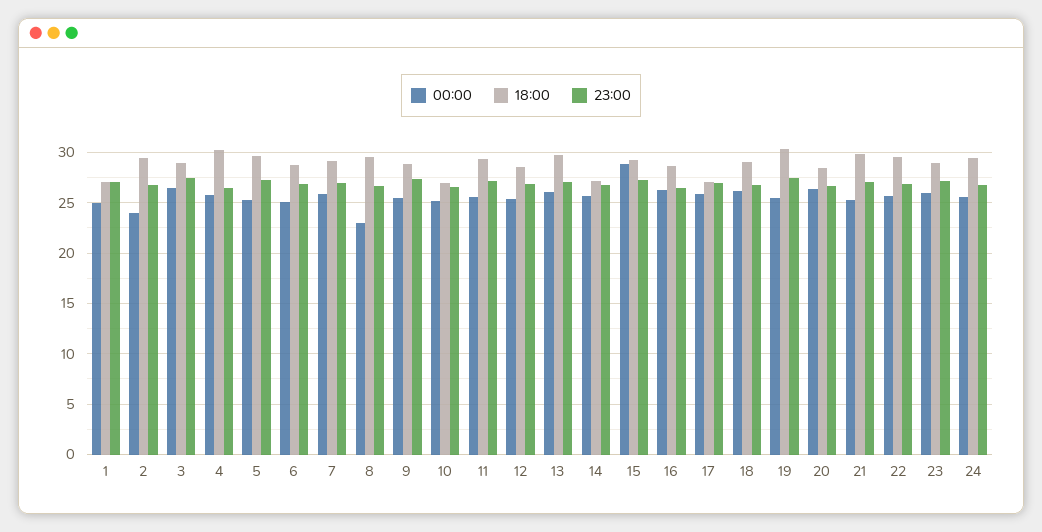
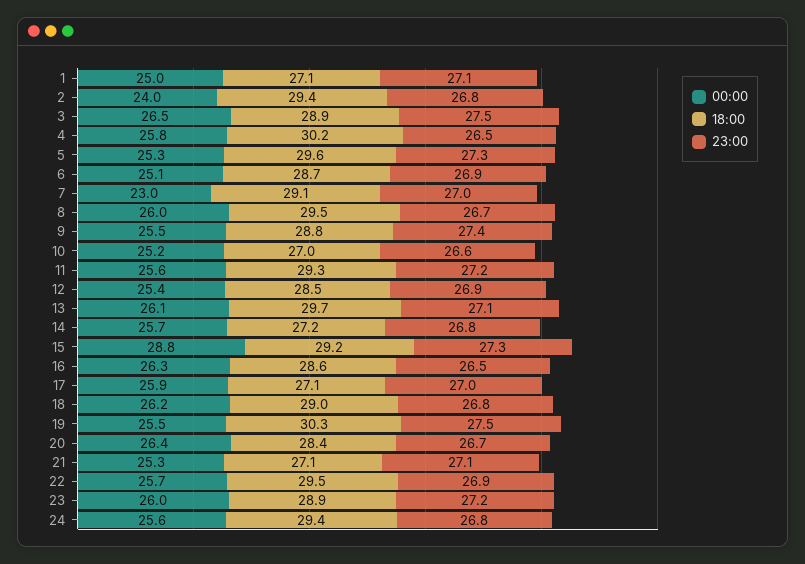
  {
    "00:00": {
      "1": 25,
      "2": 24,
      "3": 26.5,
      "4": 25.8,
      "5": 25.3,
      "6": 25.1,
-     "7": 26,
+     "7": 23,
-     "8": 23,
+     "8": 26,
      "9": 25.5,
      "10": 25.2,
      "11": 25.6,
      "12": 25.4,
      "13": 26.1,
      "14": 25.7,
      "15": 28.8,
      "16": 26.3,
      "17": 25.9,
      "18": 26.2,
      "19": 25.5,
      "20": 26.4,
      "21": 25.3,
      "22": 25.7,
      "23": 26,
      "24": 25.6
    },
    "18:00": {
      "1": 27.1,
      "2": 29.4,
      "3": 28.9,
      "4": 30.2,
      "5": 29.6,
      "6": 28.7,
      "7": 29.1,
      "8": 29.5,
      "9": 28.8,
      "10": 27,
      "11": 29.3,
      "12": 28.5,
      "13": 29.7,
      "14": 27.2,
      "15": 29.2,
      "16": 28.6,
      "17": 27.1,
      "18": 29,
      "19": 30.3,
      "20": 28.4,
-     "21": 30,
+     "21": 27.1,
      "22": 29.5,
      "23": 28.9,
      "24": 29.4
    },
    "23:00": {
      "1": 27.1,
      "2": 26.8,
      "3": 27.5,
      "4": 26.5,
      "5": 27.3,
      "6": 26.9,
      "7": 27,
      "8": 26.7,
      "9": 27.4,
      "10": 26.6,
      "11": 27.2,
      "12": 26.9,
      "13": 27.1,
      "14": 26.8,
      "15": 27.3,
      "16": 26.5,
      "17": 27,
      "18": 26.8,
      "19": 27.5,
      "20": 26.7,
      "21": 27.1,
      "22": 26.9,
      "23": 27.2,
      "24": 26.8
    }
  }

